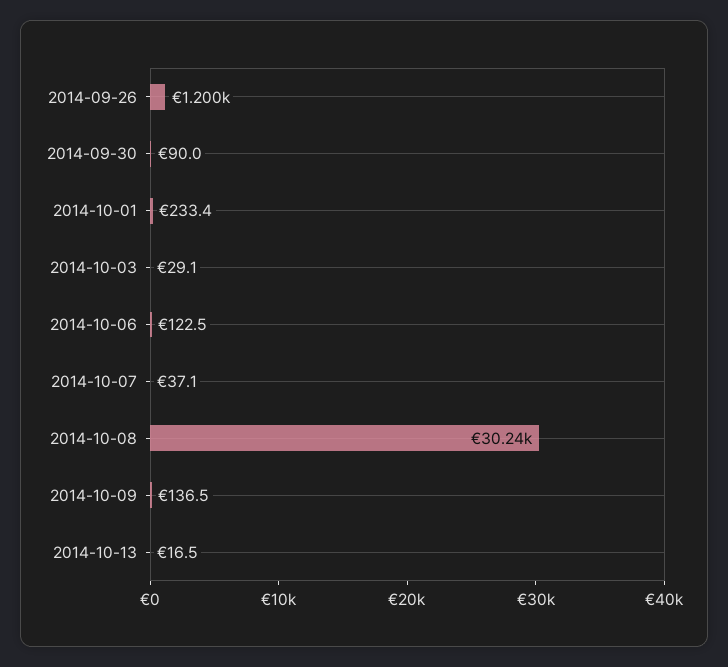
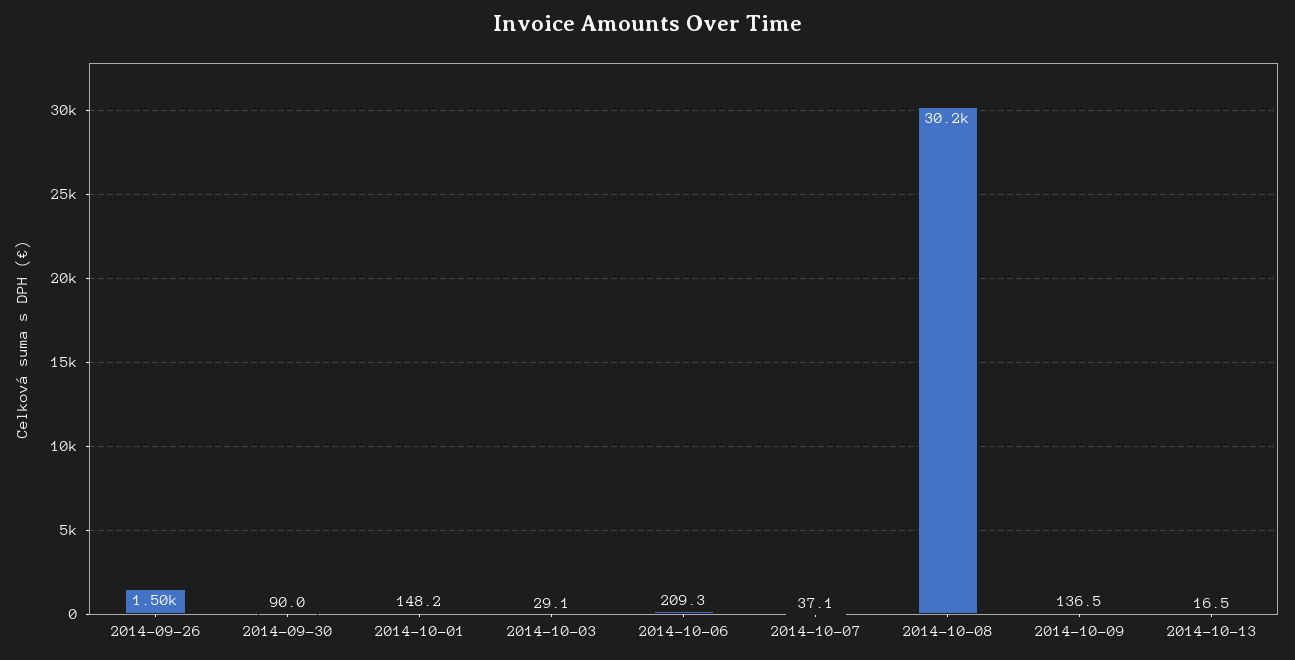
  {
-   "2014-09-26": 1200,
+   "2014-09-26": 1500,
    "2014-09-30": 90,
-   "2014-10-01": 233.4,
+   "2014-10-01": 148.2,
    "2014-10-03": 29.1,
-   "2014-10-06": 122.5,
+   "2014-10-06": 209.3,
    "2014-10-07": 37.1,
    "2014-10-08": 30240,
    "2014-10-09": 136.5,
    "2014-10-13": 16.5
  }

